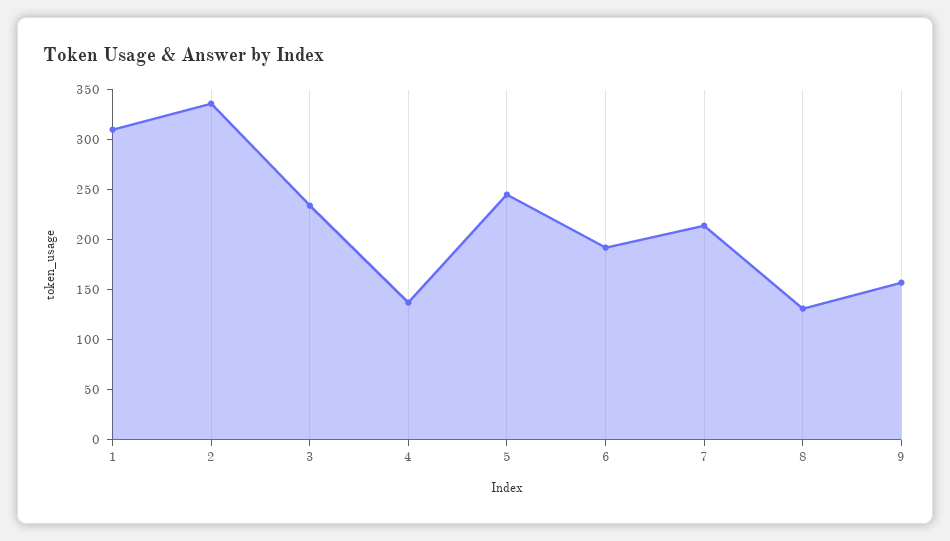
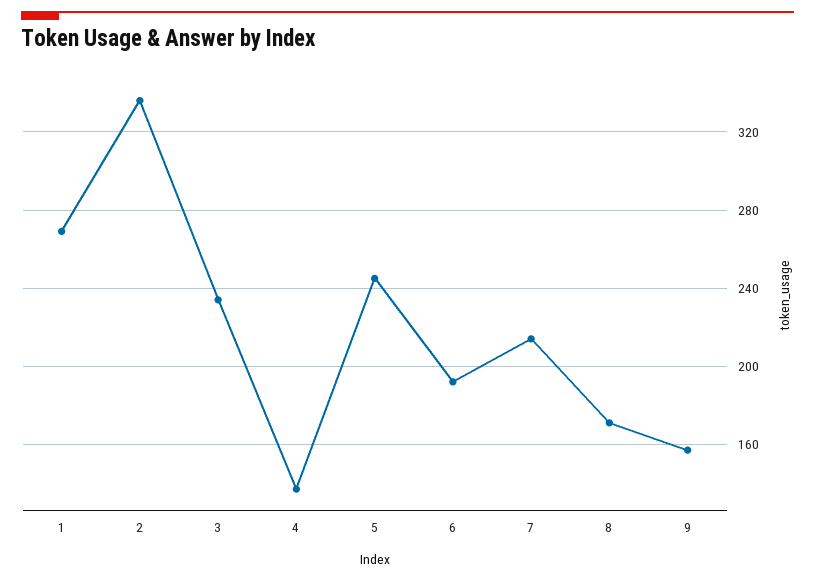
  {
-   "1": 310,
+   "1": 270,
    "2": 335,
    "3": 235,
    "4": 135,
    "5": 245,
    "6": 190,
    "7": 215,
-   "8": 130,
+   "8": 170,
    "9": 155
  }

